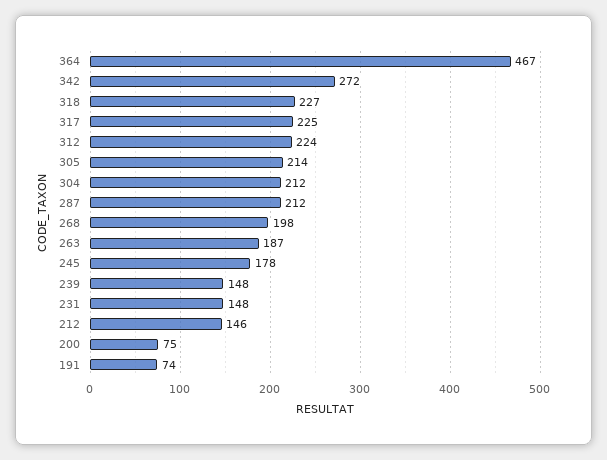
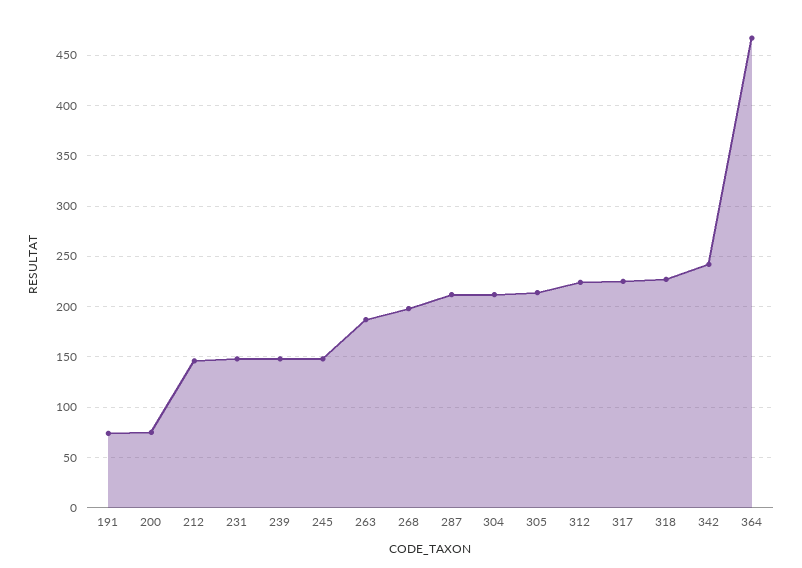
  {
    "364": 467,
-   "342": 272,
+   "342": 240,
    "318": 227,
    "317": 225,
    "312": 224,
    "305": 214,
    "304": 212,
    "287": 212,
    "268": 198,
    "263": 187,
-   "245": 178,
+   "245": 150,
    "239": 148,
    "231": 148,
    "212": 146,
    "200": 75,
    "191": 74
  }

